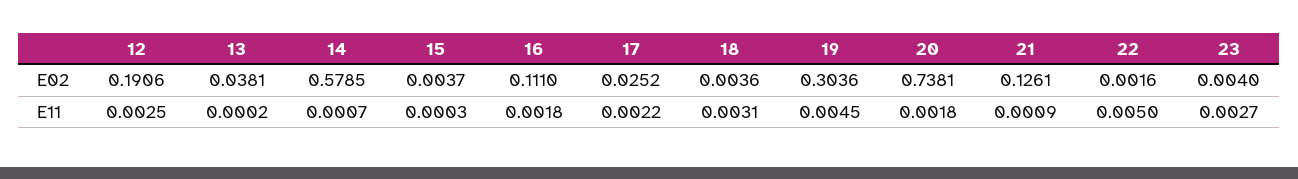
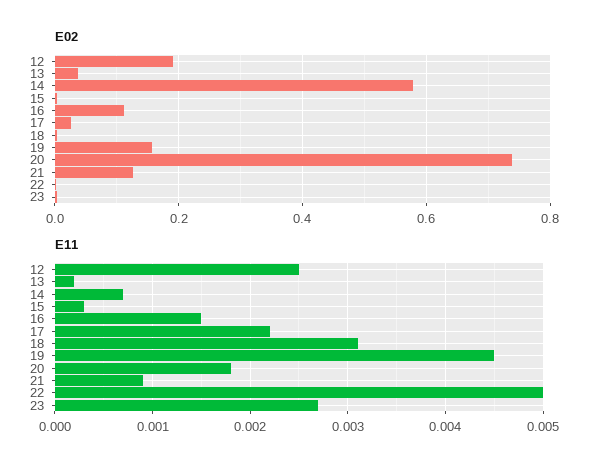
  {
    "E02": {
      "12": 0.1906,
      "13": 0.0381,
      "14": 0.5785,
      "15": 0.0037,
      "16": 0.111,
      "17": 0.0252,
      "18": 0.0036,
-     "19": 0.3036,
+     "19": 0.16,
      "20": 0.7381,
      "21": 0.1261,
      "22": 0.0016,
      "23": 0.004
    },
    "E11": {
      "12": 0.0025,
      "13": 0.0002,
      "14": 0.0007,
      "15": 0.0003,
-     "16": 0.0018,
+     "16": 0.0015,
      "17": 0.0022,
      "18": 0.0031,
      "19": 0.0045,
      "20": 0.0018,
      "21": 0.0009,
      "22": 0.005,
      "23": 0.0027
    }
  }

